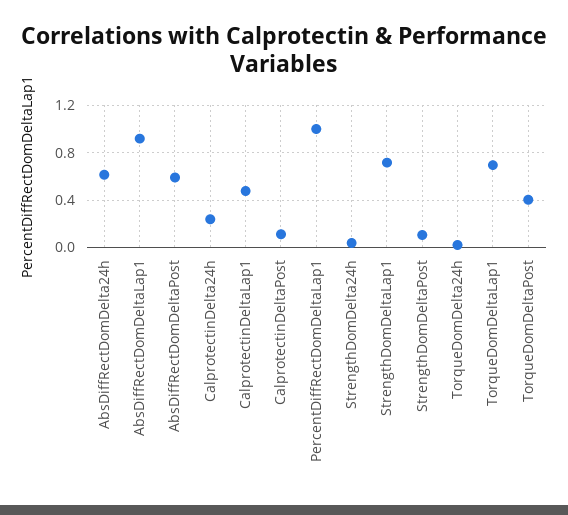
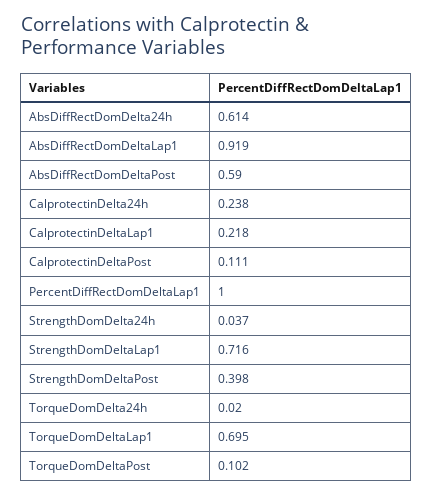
  {
    "AbsDiffRectDomDelta24h": 0.614,
    "AbsDiffRectDomDeltaLap1": 0.919,
    "AbsDiffRectDomDeltaPost": 0.59,
    "CalprotectinDelta24h": 0.238,
-   "CalprotectinDeltaLap1": 0.5,
+   "CalprotectinDeltaLap1": 0.218,
    "CalprotectinDeltaPost": 0.111,
    "PercentDiffRectDomDeltaLap1": 1,
    "StrengthDomDelta24h": 0.037,
    "StrengthDomDeltaLap1": 0.716,
-   "StrengthDomDeltaPost": 0.1,
+   "StrengthDomDeltaPost": 0.398,
    "TorqueDomDelta24h": 0.02,
    "TorqueDomDeltaLap1": 0.695,
-   "TorqueDomDeltaPost": 0.4
+   "TorqueDomDeltaPost": 0.102
  }

